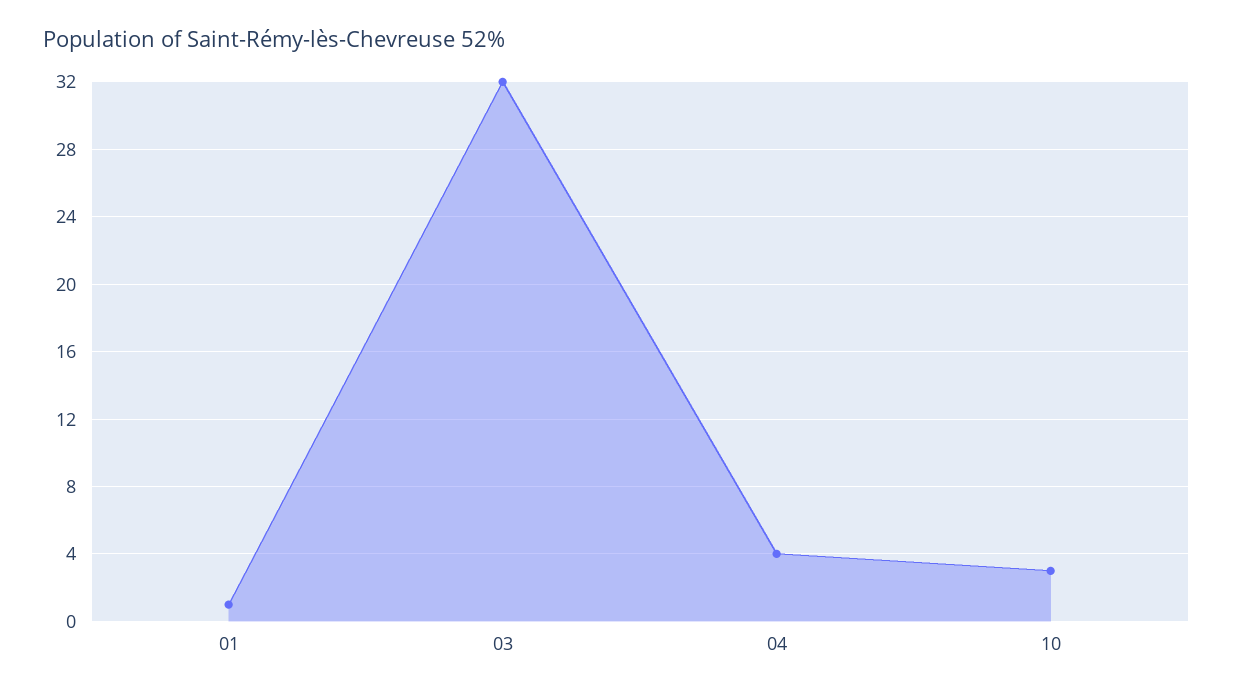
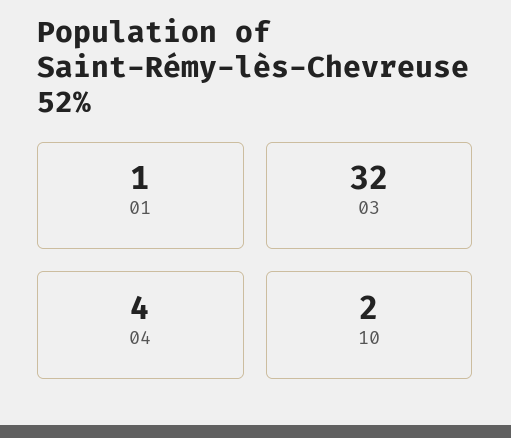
  {
    "01": 1,
    "03": 32,
    "04": 4,
-   "10": 3
+   "10": 2
  }

